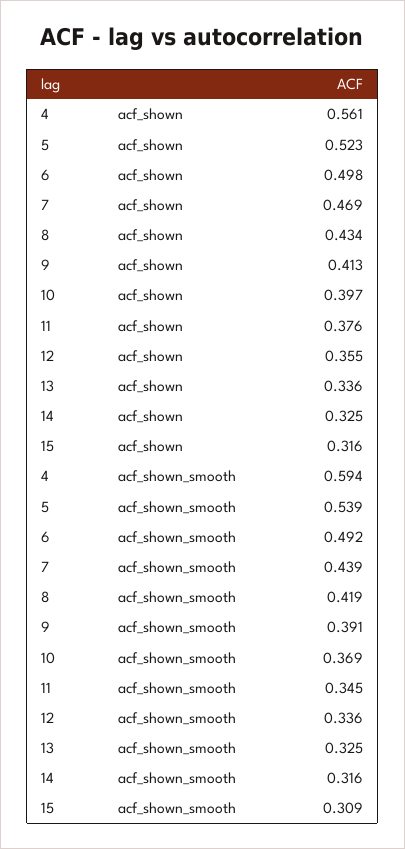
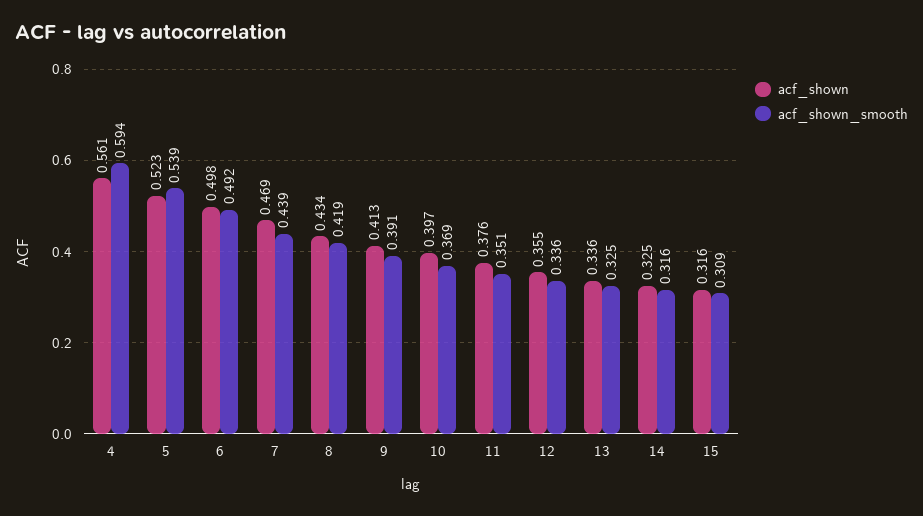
  {
    "acf_shown": {
      "4": 0.561,
      "5": 0.523,
      "6": 0.498,
      "7": 0.469,
      "8": 0.434,
      "9": 0.413,
      "10": 0.397,
      "11": 0.376,
      "12": 0.355,
      "13": 0.336,
      "14": 0.325,
      "15": 0.316
    },
    "acf_shown_smooth": {
      "4": 0.594,
      "5": 0.539,
      "6": 0.492,
      "7": 0.439,
      "8": 0.419,
      "9": 0.391,
      "10": 0.369,
-     "11": 0.345,
+     "11": 0.351,
      "12": 0.336,
      "13": 0.325,
      "14": 0.316,
      "15": 0.309
    }
  }

